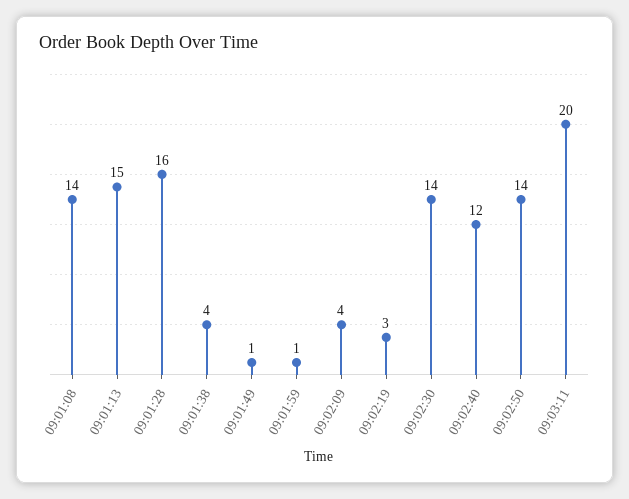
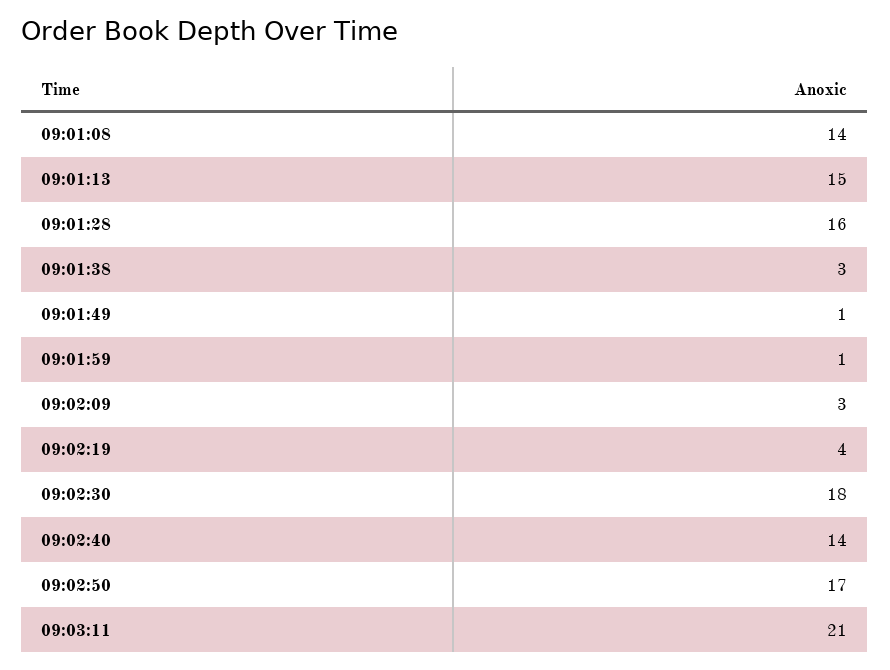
  {
    "09:01:08": 14,
    "09:01:13": 15,
    "09:01:28": 16,
-   "09:01:38": 4,
+   "09:01:38": 3,
    "09:01:49": 1,
    "09:01:59": 1,
-   "09:02:09": 4,
+   "09:02:09": 3,
-   "09:02:19": 3,
+   "09:02:19": 4,
-   "09:02:30": 14,
+   "09:02:30": 18,
-   "09:02:40": 12,
+   "09:02:40": 14,
-   "09:02:50": 14,
+   "09:02:50": 17,
-   "09:03:11": 20
+   "09:03:11": 21
  }

